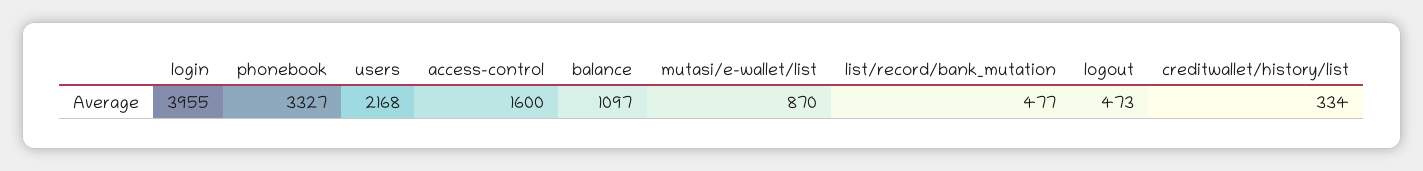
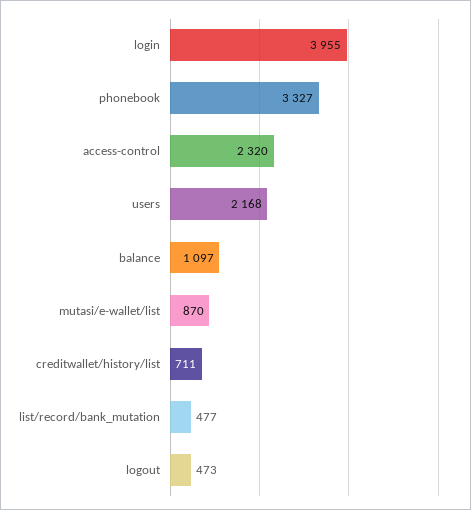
  {
    "login": 3955,
    "phonebook": 3327,
    "users": 2168,
-   "access-control": 1600,
+   "access-control": 2320,
    "balance": 1097,
    "mutasi/e-wallet/list": 870,
    "list/record/bank_mutation": 477,
    "logout": 473,
-   "creditwallet/history/list": 334
+   "creditwallet/history/list": 711
  }

